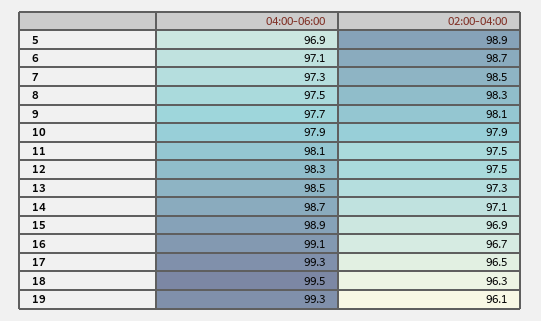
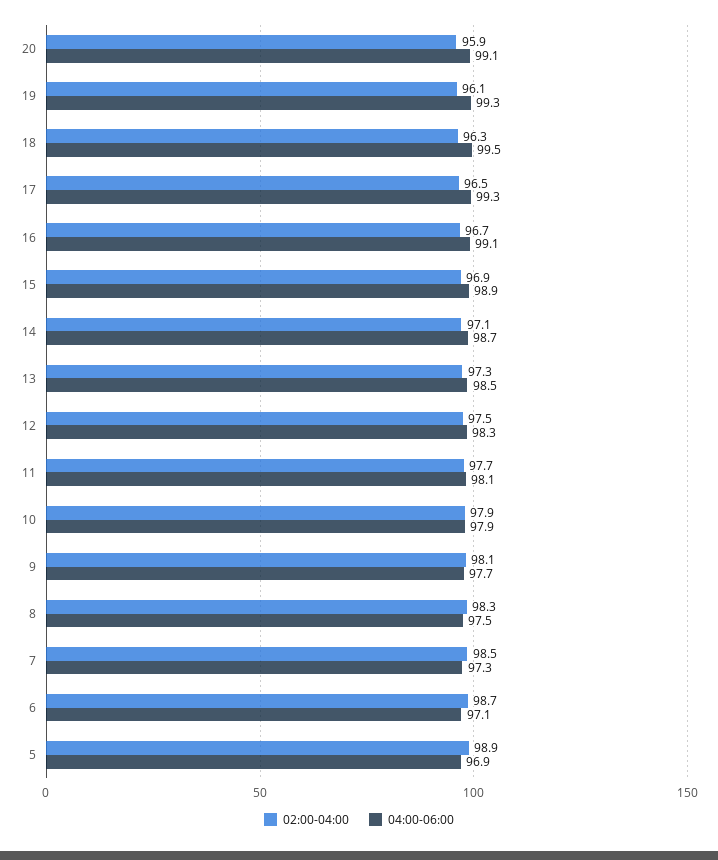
  {
    "04:00-06:00": {
      "5": 96.9,
      "6": 97.1,
      "7": 97.3,
      "8": 97.5,
      "9": 97.7,
      "10": 97.9,
      "11": 98.1,
      "12": 98.3,
      "13": 98.5,
      "14": 98.7,
      "15": 98.9,
      "16": 99.1,
      "17": 99.3,
      "18": 99.5,
-     "19": 99.3
+     "19": 99.3,
+     "20": 99.1
    },
    "02:00-04:00": {
      "5": 98.9,
      "6": 98.7,
      "7": 98.5,
      "8": 98.3,
      "9": 98.1,
      "10": 97.9,
-     "11": 97.5,
+     "11": 97.7,
      "12": 97.5,
      "13": 97.3,
      "14": 97.1,
      "15": 96.9,
      "16": 96.7,
      "17": 96.5,
      "18": 96.3,
-     "19": 96.1
+     "19": 96.1,
+     "20": 95.9
    }
  }

